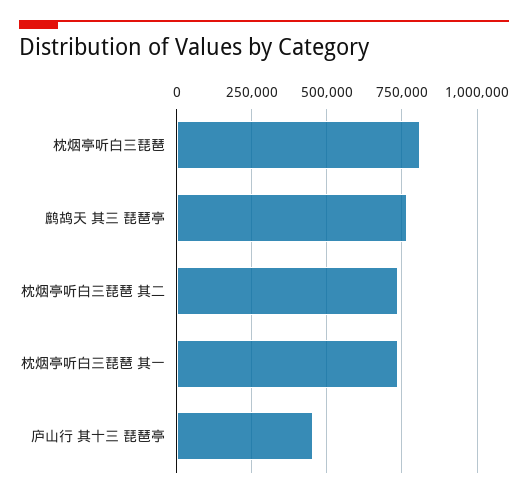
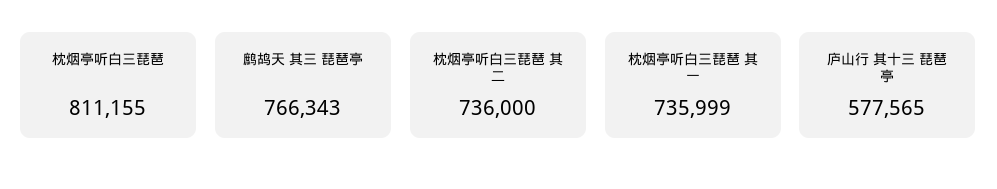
  {
    "枕烟亭听白三琵琶": 811155,
    "鹧鸪天 其三 琵琶亭": 766343,
    "枕烟亭听白三琵琶 其二": 736000,
    "枕烟亭听白三琵琶 其一": 735999,
-   "庐山行 其十三 琵琶亭": 450000
+   "庐山行 其十三 琵琶亭": 577565
  }

